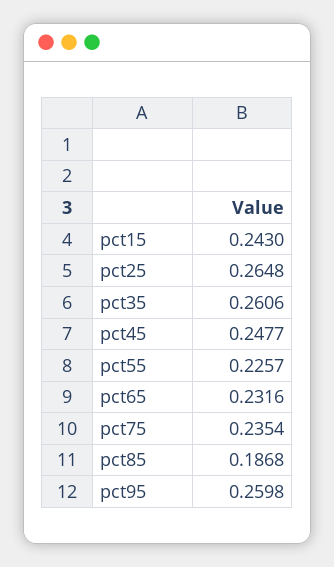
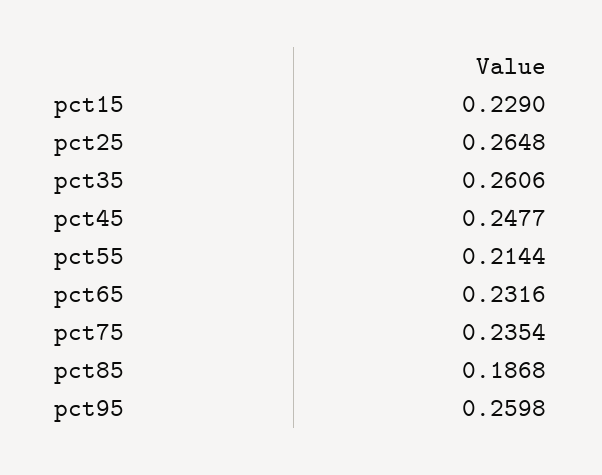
  {
-   "pct15": 0.243,
+   "pct15": 0.229,
    "pct25": 0.2648,
    "pct35": 0.2606,
    "pct45": 0.2477,
-   "pct55": 0.2257,
+   "pct55": 0.2144,
    "pct65": 0.2316,
    "pct75": 0.2354,
    "pct85": 0.1868,
    "pct95": 0.2598
  }

